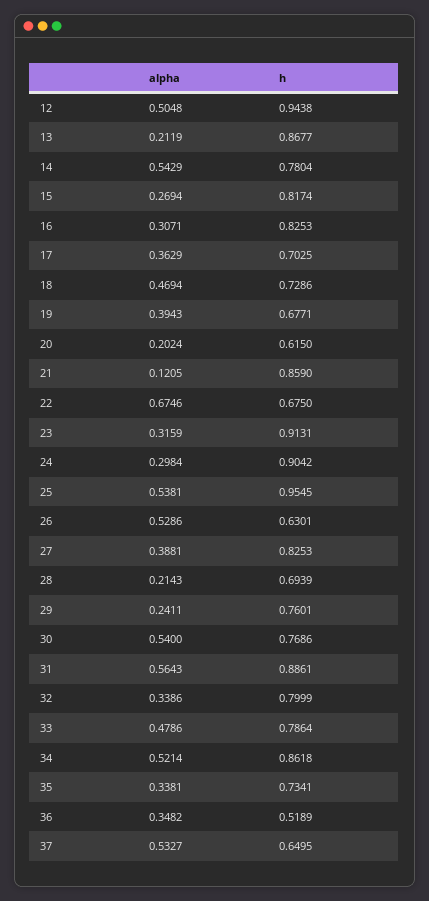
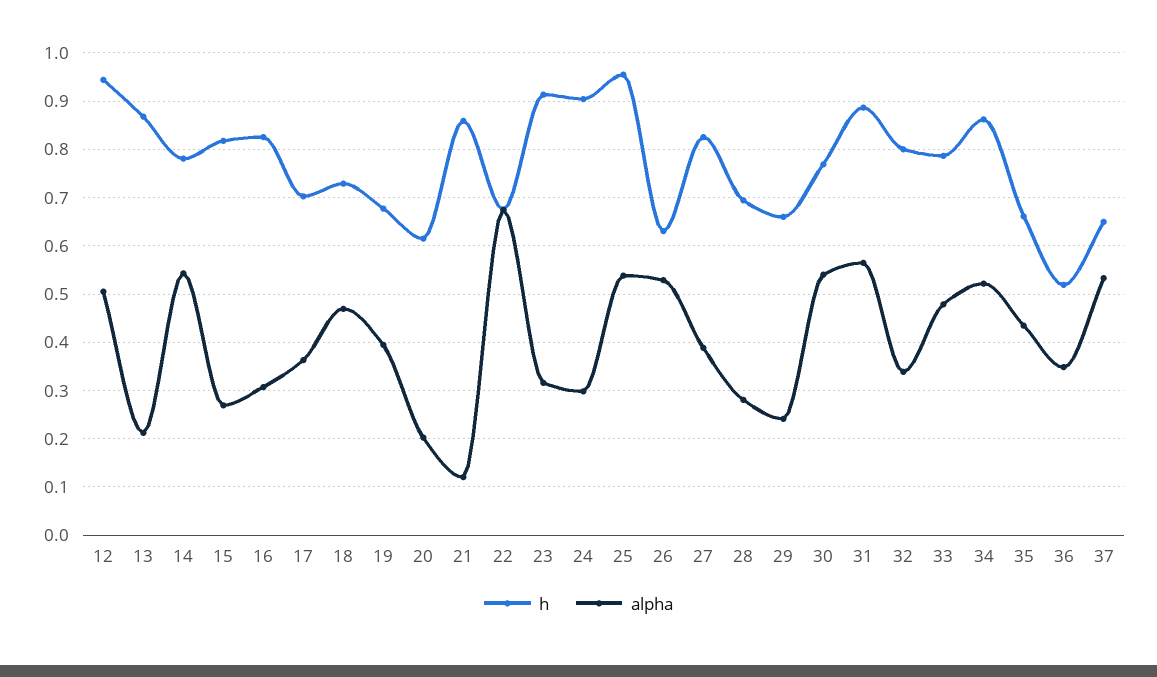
  {
    "alpha": {
      "12": 0.5048,
      "13": 0.2119,
      "14": 0.5429,
      "15": 0.2694,
      "16": 0.3071,
      "17": 0.3629,
      "18": 0.4694,
      "19": 0.3943,
      "20": 0.2024,
      "21": 0.1205,
      "22": 0.6746,
      "23": 0.3159,
      "24": 0.2984,
      "25": 0.5381,
      "26": 0.5286,
      "27": 0.3881,
-     "28": 0.2143,
+     "28": 0.28,
      "29": 0.2411,
      "30": 0.54,
      "31": 0.5643,
      "32": 0.3386,
      "33": 0.4786,
      "34": 0.5214,
-     "35": 0.3381,
+     "35": 0.44,
      "36": 0.3482,
      "37": 0.5327
    },
    "h": {
      "12": 0.9438,
      "13": 0.8677,
      "14": 0.7804,
      "15": 0.8174,
      "16": 0.8253,
      "17": 0.7025,
      "18": 0.7286,
      "19": 0.6771,
      "20": 0.615,
      "21": 0.859,
      "22": 0.675,
      "23": 0.9131,
      "24": 0.9042,
      "25": 0.9545,
      "26": 0.6301,
      "27": 0.8253,
      "28": 0.6939,
-     "29": 0.7601,
+     "29": 0.66,
      "30": 0.7686,
      "31": 0.8861,
      "32": 0.7999,
      "33": 0.7864,
      "34": 0.8618,
-     "35": 0.7341,
+     "35": 0.66,
      "36": 0.5189,
      "37": 0.6495
    }
  }

